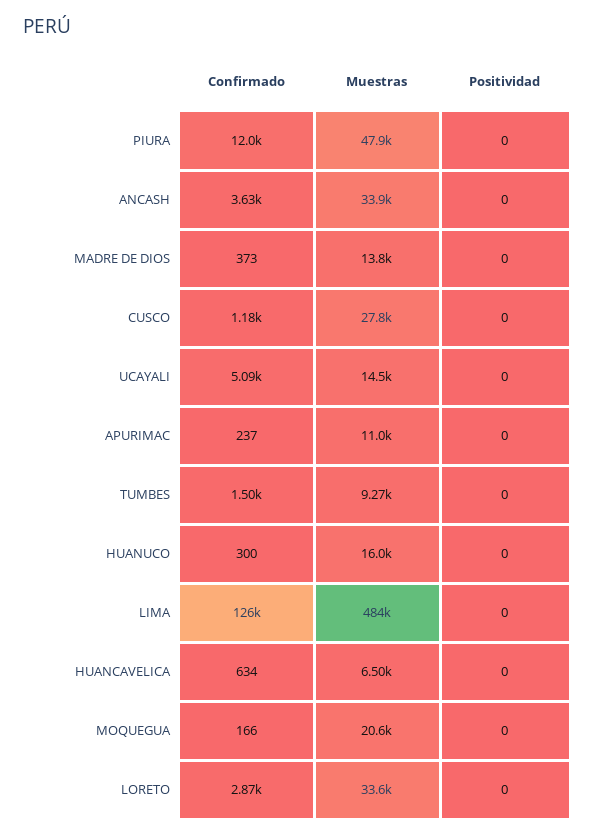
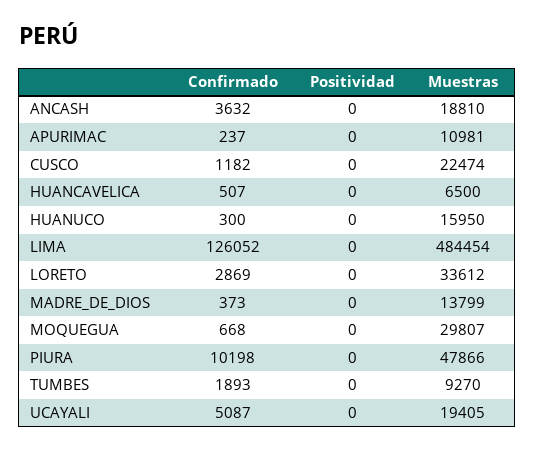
  {
    "Confirmado": {
-     "PIURA": 12000,
+     "PIURA": 10198,
      "ANCASH": 3632,
      "MADRE DE DIOS": 373,
      "CUSCO": 1182,
      "UCAYALI": 5087,
      "APURIMAC": 237,
-     "TUMBES": 1500,
+     "TUMBES": 1893,
      "HUANUCO": 300,
      "LIMA": 126052,
-     "HUANCAVELICA": 634,
+     "HUANCAVELICA": 507,
-     "MOQUEGUA": 166,
+     "MOQUEGUA": 668,
      "LORETO": 2869
    },
    "Muestras": {
      "PIURA": 47866,
-     "ANCASH": 33900,
+     "ANCASH": 18810,
      "MADRE DE DIOS": 13799,
-     "CUSCO": 27800,
+     "CUSCO": 22474,
-     "UCAYALI": 14500,
+     "UCAYALI": 19405,
      "APURIMAC": 10981,
      "TUMBES": 9270,
      "HUANUCO": 15950,
      "LIMA": 484454,
      "HUANCAVELICA": 6500,
-     "MOQUEGUA": 20600,
+     "MOQUEGUA": 29807,
      "LORETO": 33612
    },
    "Positividad": {
      "PIURA": 0,
      "ANCASH": 0,
      "MADRE DE DIOS": 0,
      "CUSCO": 0,
      "UCAYALI": 0,
      "APURIMAC": 0,
      "TUMBES": 0,
      "HUANUCO": 0,
      "LIMA": 0,
      "HUANCAVELICA": 0,
      "MOQUEGUA": 0,
      "LORETO": 0
    }
  }

